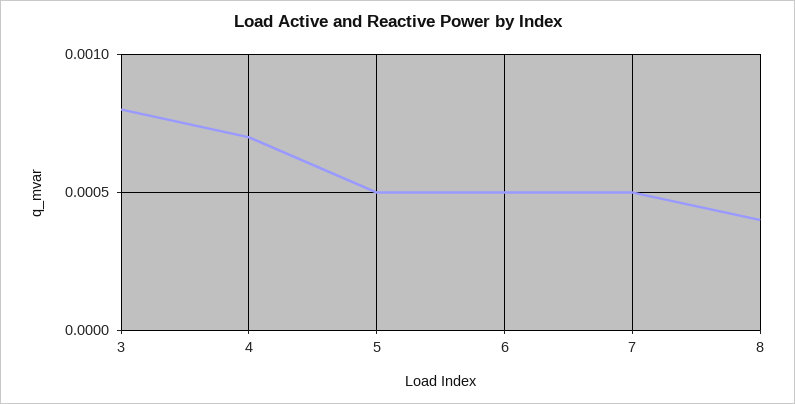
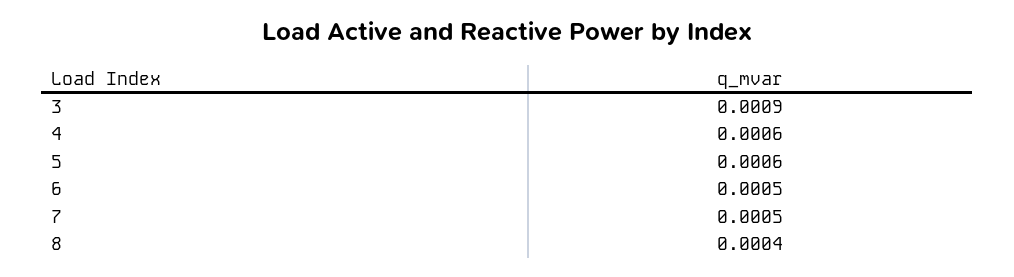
  {
-   "3": 0.0008,
+   "3": 0.0009,
-   "4": 0.0007,
+   "4": 0.0006,
-   "5": 0.0005,
+   "5": 0.0006,
    "6": 0.0005,
    "7": 0.0005,
    "8": 0.0004
  }

